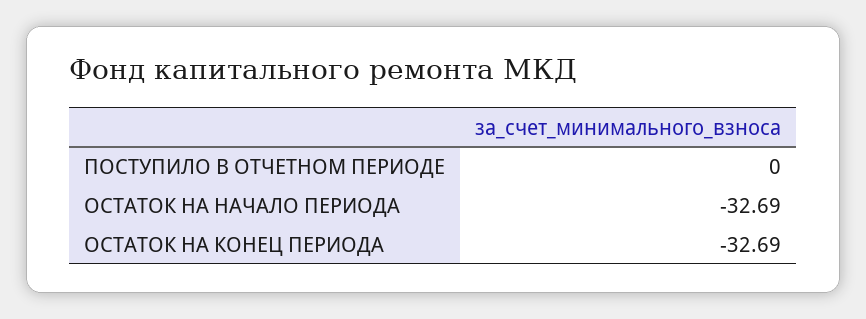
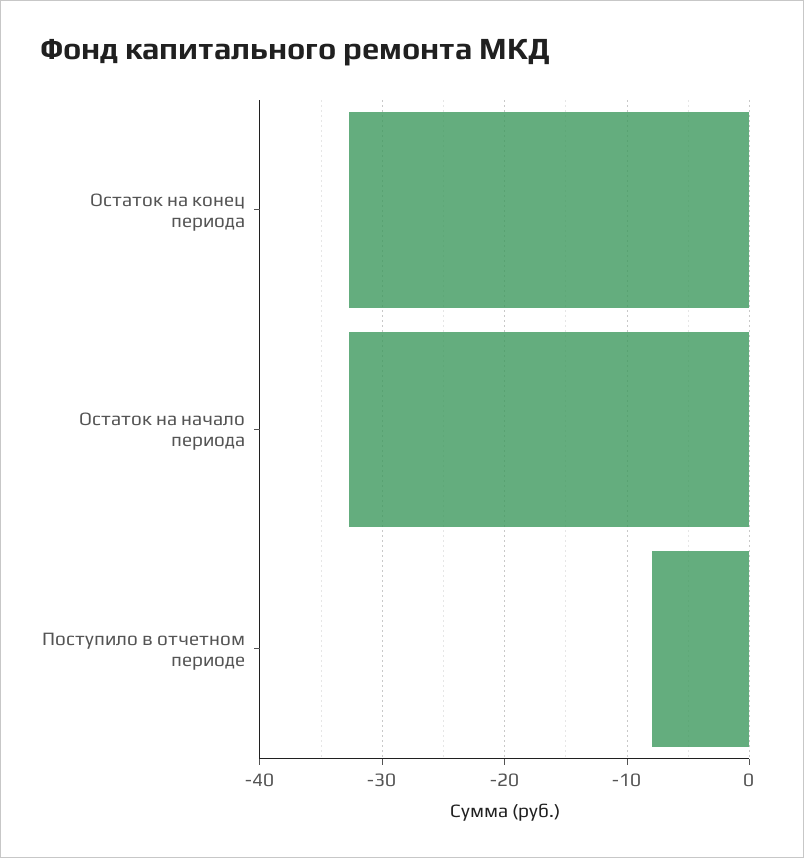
  {
-   "ПОСТУПИЛО В ОТЧЕТНОМ ПЕРИОДЕ": 0,
+   "ПОСТУПИЛО В ОТЧЕТНОМ ПЕРИОДЕ": -8,
    "ОСТАТОК НА НАЧАЛО ПЕРИОДА": -32.69,
    "ОСТАТОК НА КОНЕЦ ПЕРИОДА": -32.69
  }

